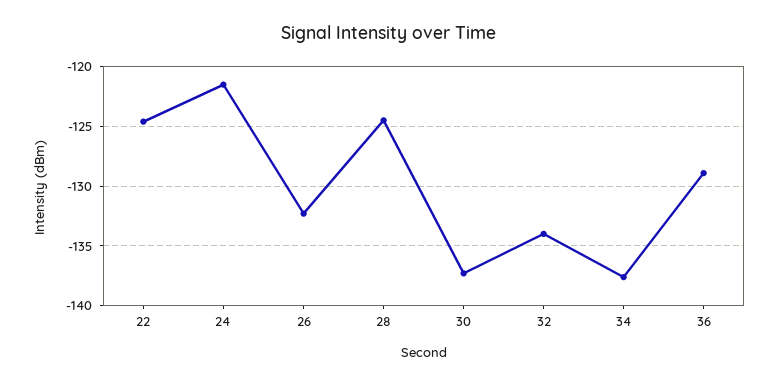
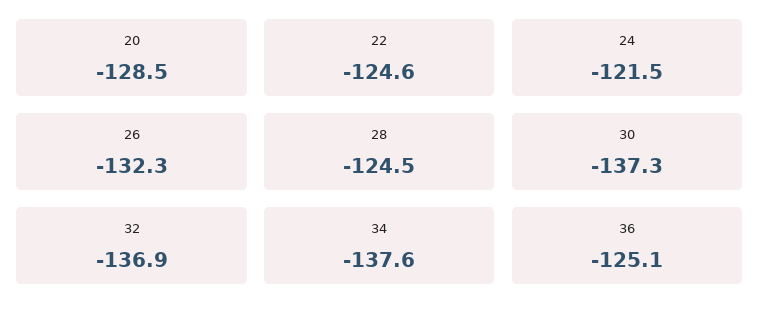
  {
    "22": -124.6,
    "24": -121.5,
    "26": -132.3,
    "28": -124.5,
    "30": -137.3,
-   "32": -134,
+   "32": -136.9,
    "34": -137.6,
-   "36": -129
+   "36": -125.1,
+   "20": -128.5
  }

